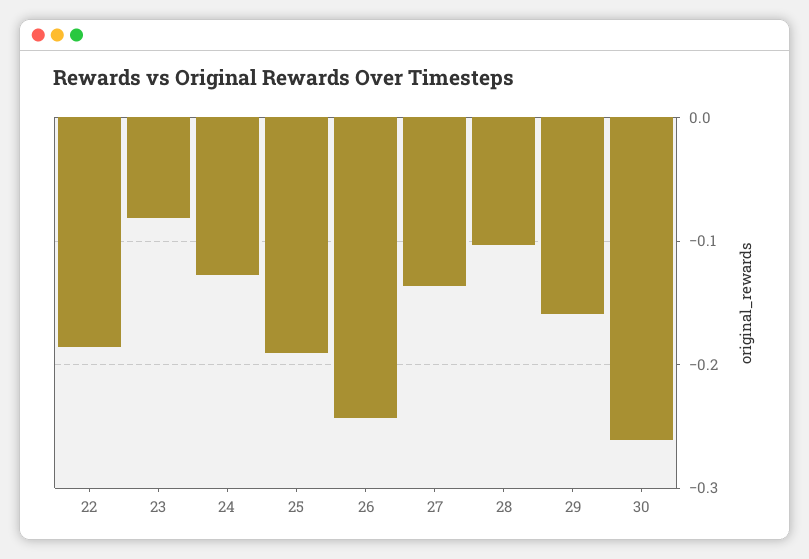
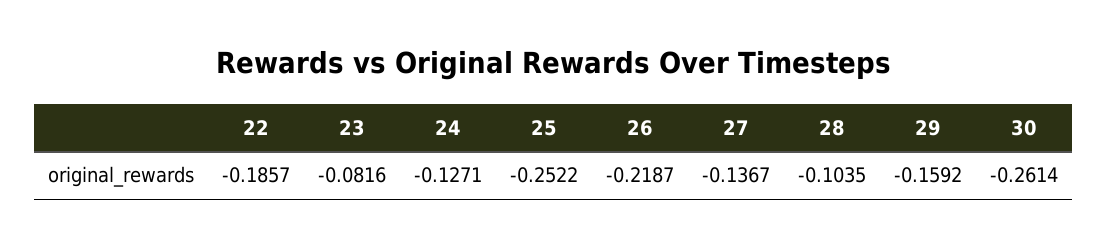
  {
    "22": -0.1857,
    "23": -0.0816,
    "24": -0.1271,
-   "25": -0.19,
+   "25": -0.2522,
-   "26": -0.24,
+   "26": -0.2187,
    "27": -0.1367,
    "28": -0.1035,
    "29": -0.1592,
    "30": -0.2614
  }

